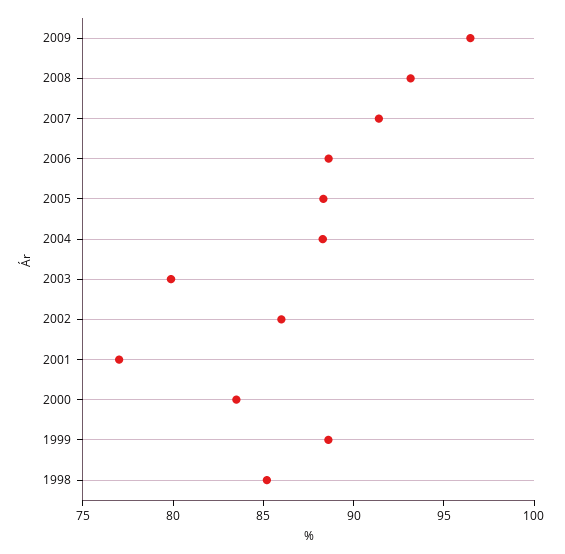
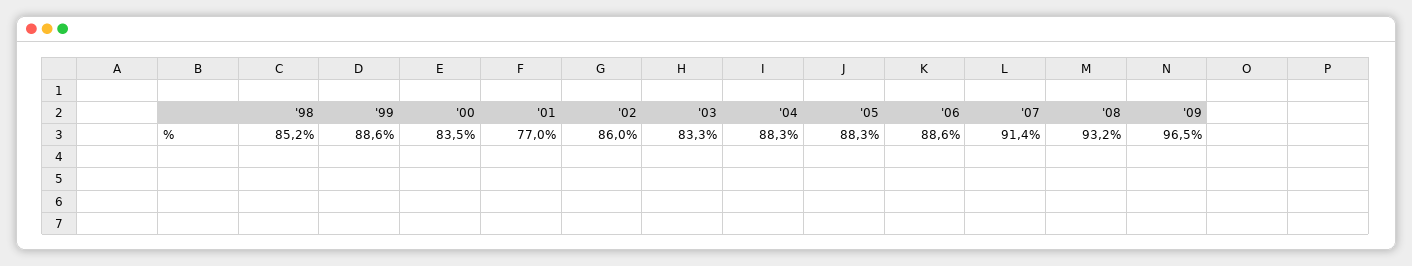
  {
    "2009": 96.5,
    "2008": 93.2,
    "2007": 91.4,
    "2006": 88.6,
    "2005": 88.3,
    "2004": 88.3,
-   "2003": 80,
+   "2003": 83.3,
    "2002": 86,
    "2001": 77,
    "2000": 83.5,
    "1999": 88.6,
    "1998": 85.2
  }

